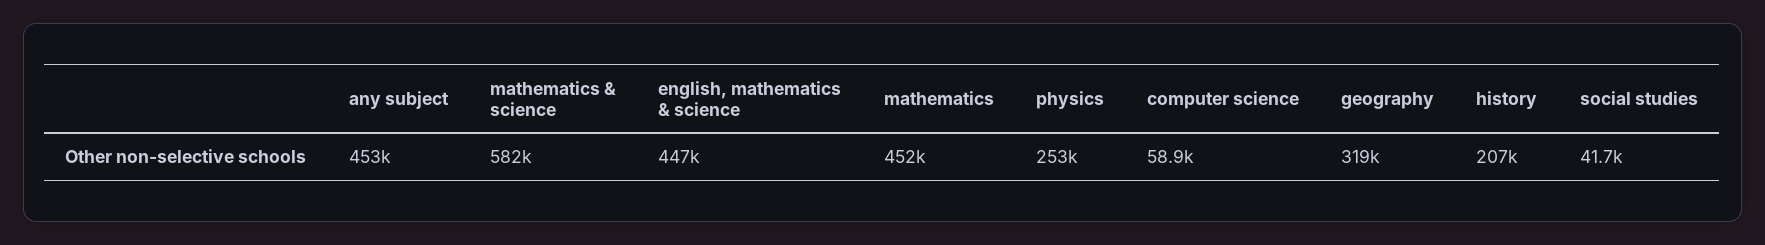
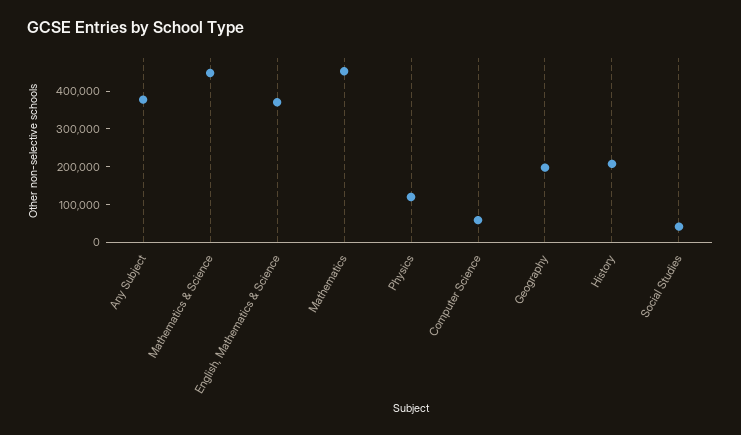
  {
-   "any subject": 453000,
+   "any subject": 375000,
-   "mathematics & science": 582000,
+   "mathematics & science": 450000,
-   "english, mathematics & science": 447000,
+   "english, mathematics & science": 375000,
    "mathematics": 452000,
-   "physics": 253000,
+   "physics": 125000,
    "computer science": 58900,
-   "geography": 319000,
+   "geography": 200000,
    "history": 207000,
    "social studies": 41700
  }

